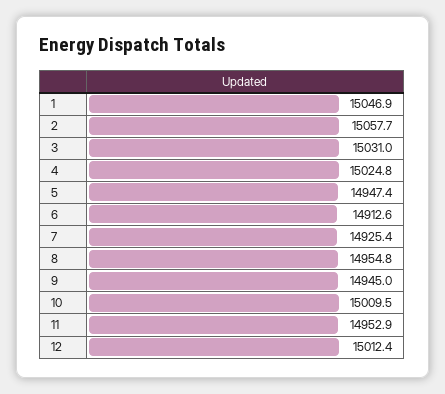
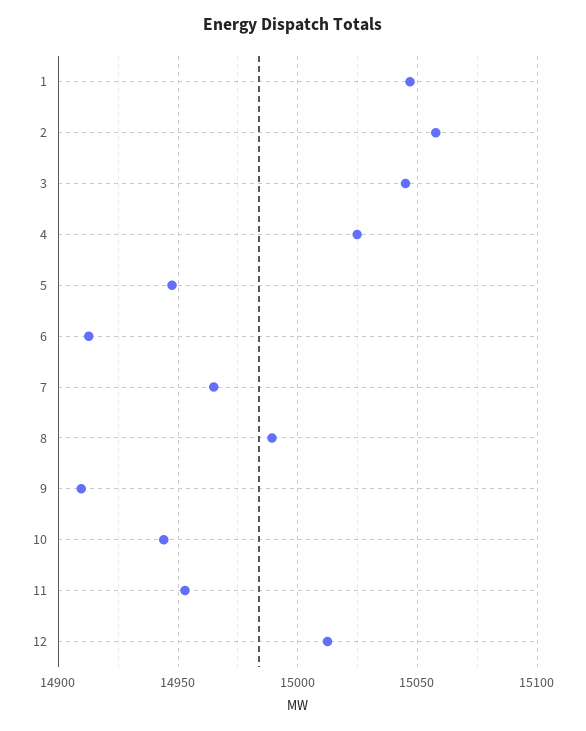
  {
    "1": 15046.9,
    "2": 15057.7,
-   "3": 15031,
+   "3": 15045,
    "4": 15024.8,
    "5": 14947.4,
    "6": 14912.6,
-   "7": 14925.4,
+   "7": 14965,
-   "8": 14954.8,
+   "8": 14990,
-   "9": 14945,
+   "9": 14910,
-   "10": 15009.5,
+   "10": 14945,
    "11": 14952.9,
    "12": 15012.4
  }

